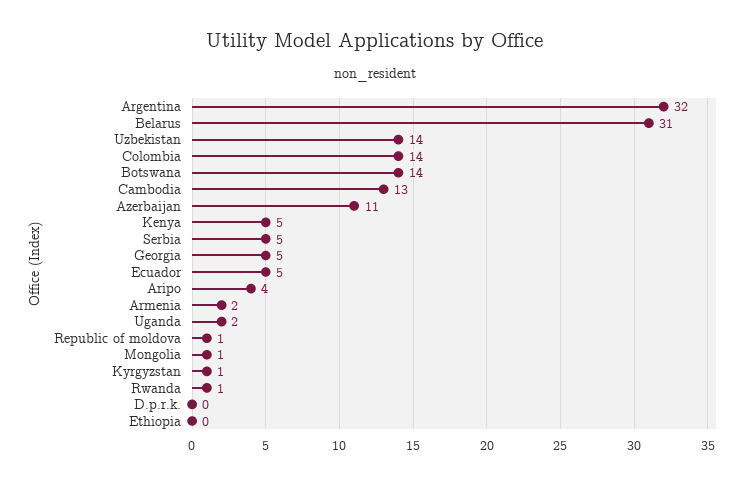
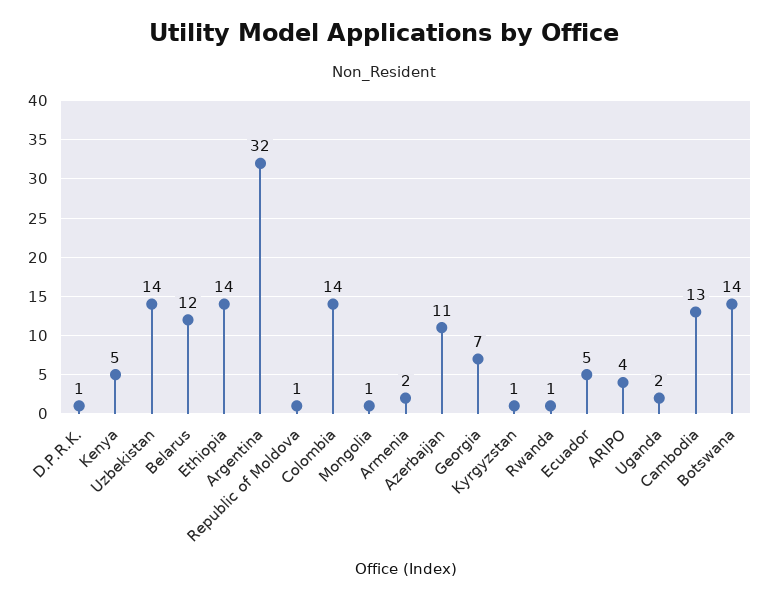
  {
    "Argentina": 32,
-   "Belarus": 31,
+   "Belarus": 12,
    "Uzbekistan": 14,
    "Colombia": 14,
    "Botswana": 14,
    "Cambodia": 13,
    "Azerbaijan": 11,
    "Kenya": 5,
-   "Serbia": 5,
-   "Georgia": 5,
+   "Georgia": 7,
    "Ecuador": 5,
    "Aripo": 4,
    "Armenia": 2,
    "Uganda": 2,
    "Republic of moldova": 1,
    "Mongolia": 1,
    "Kyrgyzstan": 1,
    "Rwanda": 1,
-   "D.p.r.k.": 0,
+   "D.p.r.k.": 1,
-   "Ethiopia": 0
+   "Ethiopia": 14
  }

